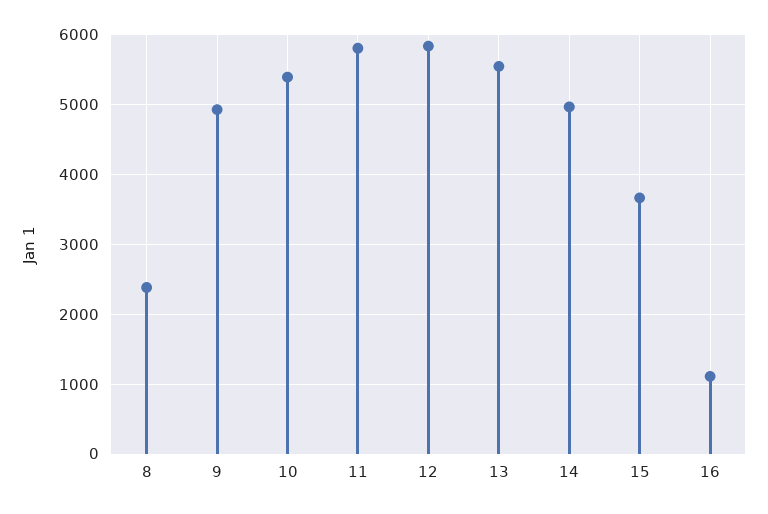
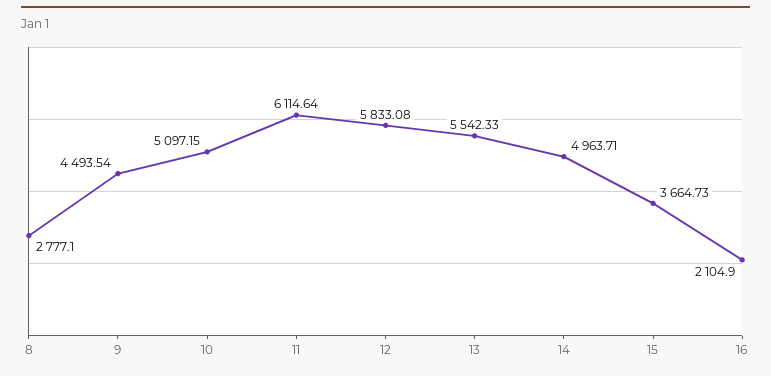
  {
-   "8": 2400,
+   "8": 2777.1,
-   "9": 4900,
+   "9": 4493.54,
-   "10": 5400,
+   "10": 5097.15,
-   "11": 5800,
+   "11": 6114.64,
    "12": 5833.08,
    "13": 5542.33,
    "14": 4963.71,
    "15": 3664.73,
-   "16": 1100
+   "16": 2104.9
  }

